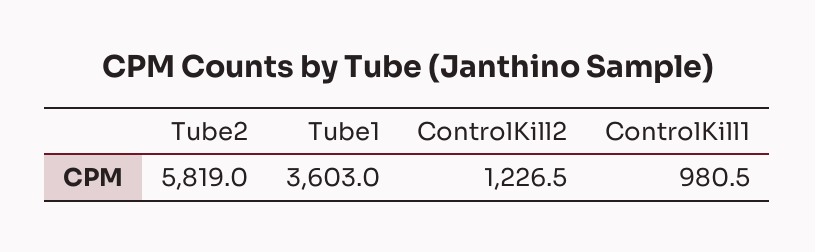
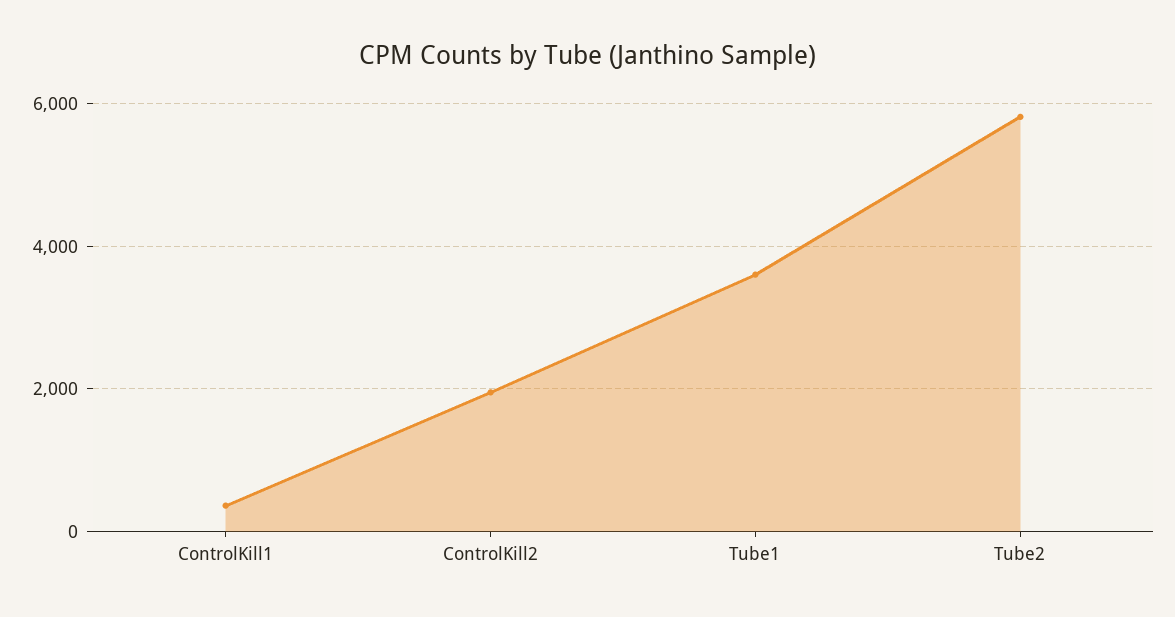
  {
    "Tube2": 5819,
    "Tube1": 3603,
-   "ControlKill2": 1226.5,
+   "ControlKill2": 2000,
-   "ControlKill1": 980.5
+   "ControlKill1": 400
  }

